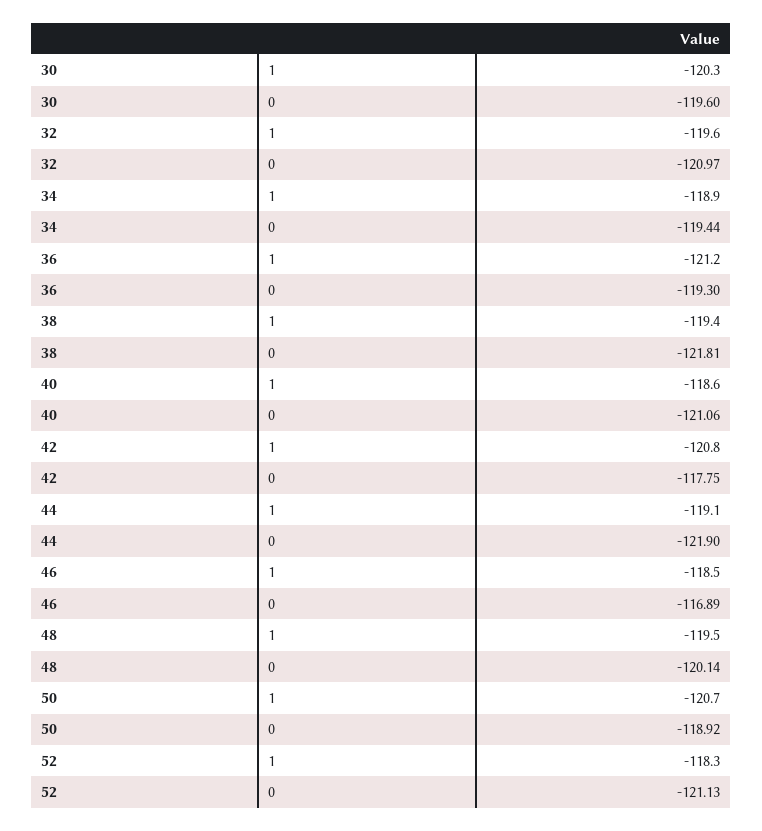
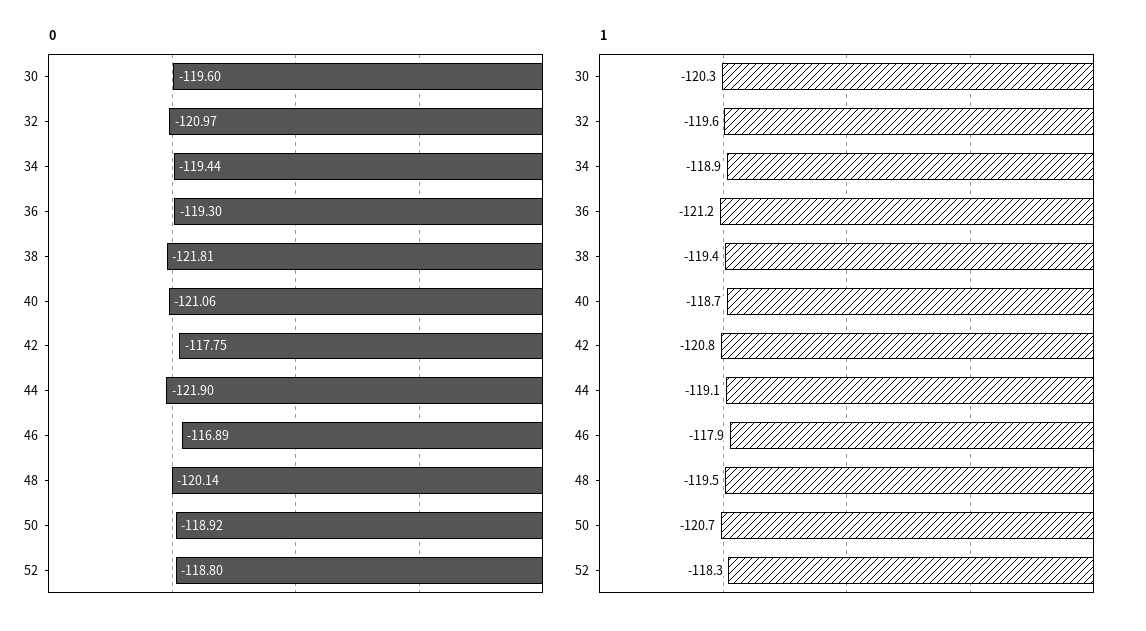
  {
    "1": {
      "30": -120.3,
      "32": -119.6,
      "34": -118.9,
      "36": -121.2,
      "38": -119.4,
-     "40": -118.6,
+     "40": -118.7,
      "42": -120.8,
      "44": -119.1,
-     "46": -118.5,
+     "46": -117.9,
      "48": -119.5,
      "50": -120.7,
      "52": -118.3
    },
    "0": {
      "30": -119.6,
      "32": -120.97,
      "34": -119.44,
      "36": -119.3,
      "38": -121.81,
      "40": -121.06,
      "42": -117.75,
      "44": -121.9,
      "46": -116.89,
      "48": -120.14,
      "50": -118.92,
-     "52": -121.13
+     "52": -118.8
    }
  }

